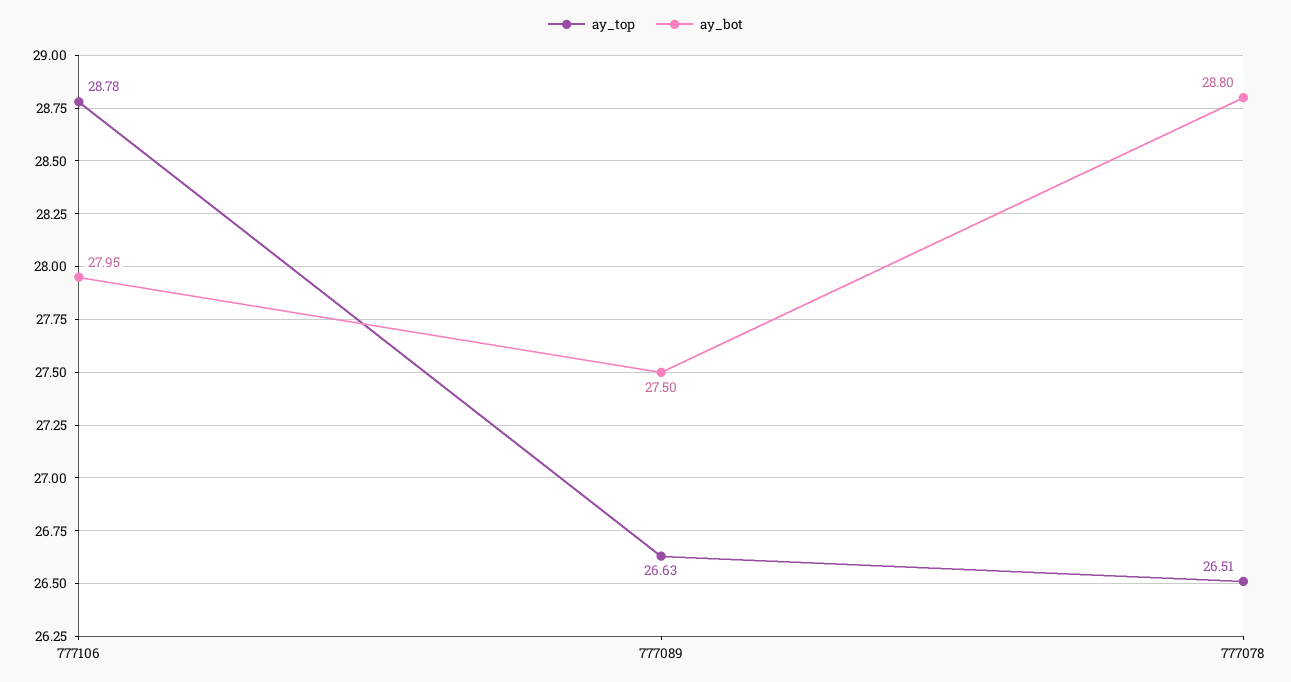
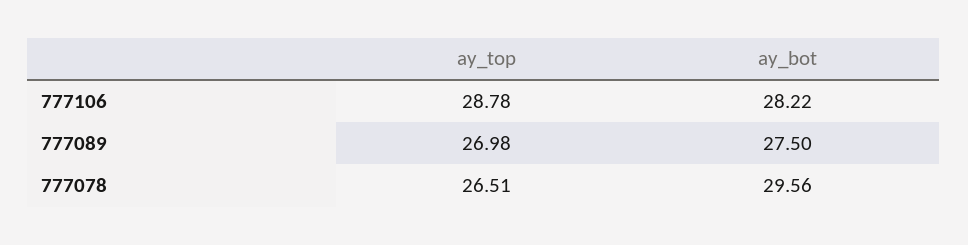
  {
    "ay_top": {
      "777106": 28.78,
-     "777089": 26.63,
+     "777089": 26.98,
      "777078": 26.51
    },
    "ay_bot": {
-     "777106": 27.95,
+     "777106": 28.22,
      "777089": 27.5,
-     "777078": 28.8
+     "777078": 29.56
    }
  }

